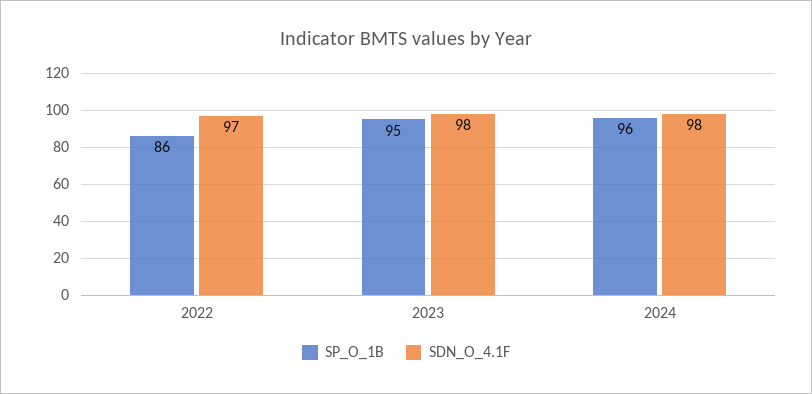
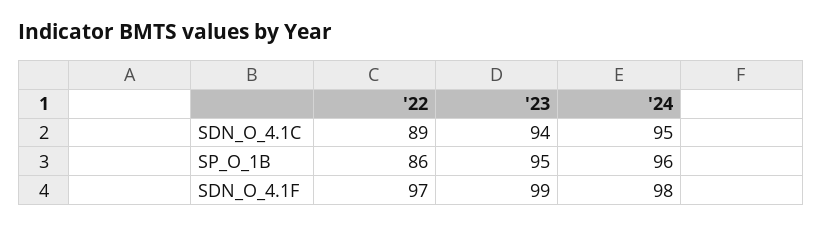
  {
    "SP_O_1B": {
      "2022": 86,
      "2023": 95,
      "2024": 96
    },
    "SDN_O_4.1F": {
      "2022": 97,
-     "2023": 98,
+     "2023": 99,
      "2024": 98
-   }
+   },
+   "SDN_O_4.1C": {
+     "2022": 89,
+     "2023": 94,
+     "2024": 95
+   }
  }

